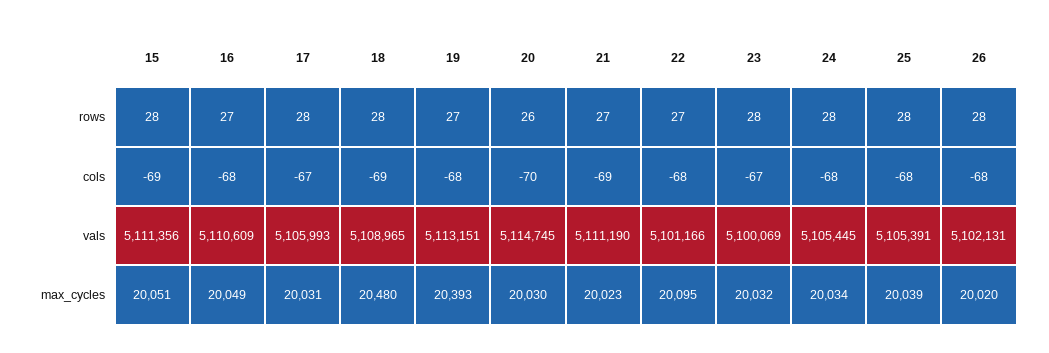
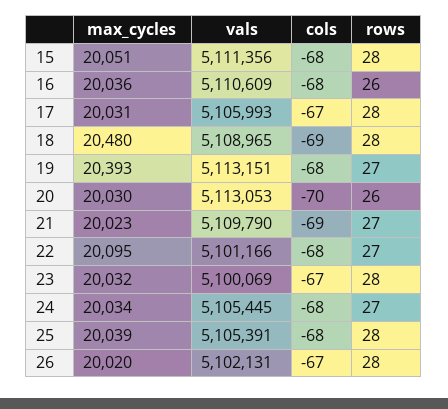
  {
    "15": {
      "rows": 28,
-     "cols": -69,
+     "cols": -68,
      "vals": 5111356,
      "max_cycles": 20051
    },
    "16": {
-     "rows": 27,
+     "rows": 26,
      "cols": -68,
      "vals": 5110609,
-     "max_cycles": 20049
+     "max_cycles": 20036
    },
    "17": {
      "rows": 28,
      "cols": -67,
      "vals": 5105993,
      "max_cycles": 20031
    },
    "18": {
      "rows": 28,
      "cols": -69,
      "vals": 5108965,
      "max_cycles": 20480
    },
    "19": {
      "rows": 27,
      "cols": -68,
      "vals": 5113151,
      "max_cycles": 20393
    },
    "20": {
      "rows": 26,
      "cols": -70,
-     "vals": 5114745,
+     "vals": 5113053,
      "max_cycles": 20030
    },
    "21": {
      "rows": 27,
      "cols": -69,
-     "vals": 5111190,
+     "vals": 5109790,
      "max_cycles": 20023
    },
    "22": {
      "rows": 27,
      "cols": -68,
      "vals": 5101166,
      "max_cycles": 20095
    },
    "23": {
      "rows": 28,
      "cols": -67,
      "vals": 5100069,
      "max_cycles": 20032
    },
    "24": {
-     "rows": 28,
+     "rows": 27,
      "cols": -68,
      "vals": 5105445,
      "max_cycles": 20034
    },
    "25": {
      "rows": 28,
      "cols": -68,
      "vals": 5105391,
      "max_cycles": 20039
    },
    "26": {
      "rows": 28,
-     "cols": -68,
+     "cols": -67,
      "vals": 5102131,
      "max_cycles": 20020
    }
  }

